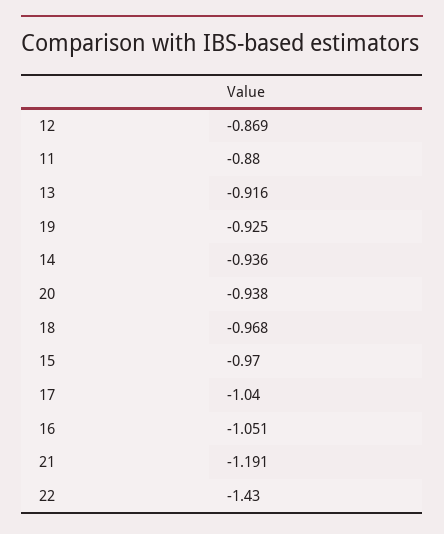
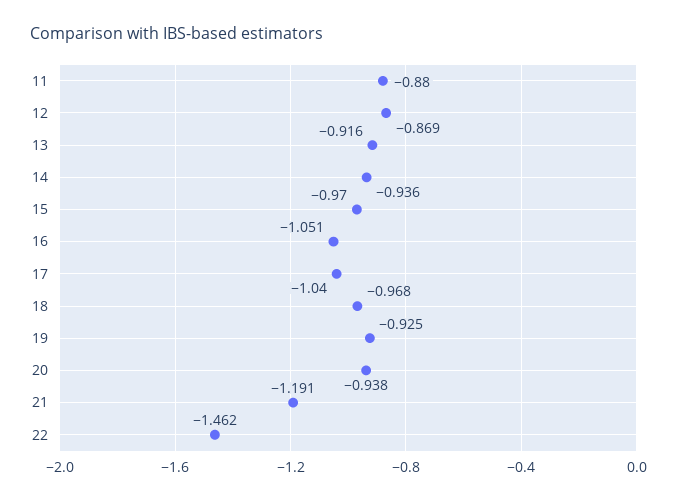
  {
    "12": -0.869,
    "11": -0.88,
    "13": -0.916,
    "19": -0.925,
    "14": -0.936,
    "20": -0.938,
    "18": -0.968,
    "15": -0.97,
    "17": -1.04,
    "16": -1.051,
    "21": -1.191,
-   "22": -1.43
+   "22": -1.462
  }

